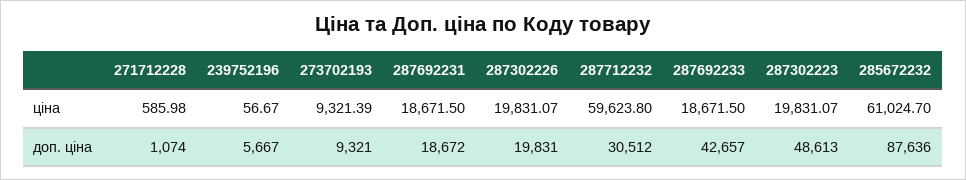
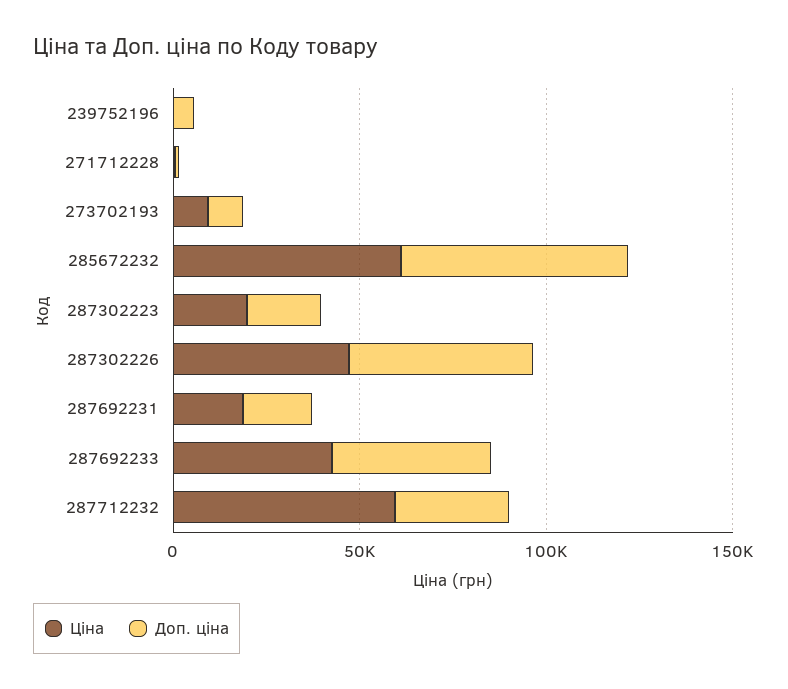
  {
    "ціна": {
      "271712228": 585.98,
      "239752196": 56.67,
      "273702193": 9321.39,
      "287692231": 18671.5,
-     "287302226": 19831.07,
+     "287302226": 50000,
      "287712232": 59623.8,
-     "287692233": 18671.5,
+     "287692233": 40000,
      "287302223": 19831.07,
      "285672232": 61024.7
    },
    "доп. ціна": {
      "271712228": 1074,
      "239752196": 5667,
      "273702193": 9321,
      "287692231": 18672,
-     "287302226": 19831,
+     "287302226": 50000,
      "287712232": 30512,
      "287692233": 42657,
-     "287302223": 48613,
+     "287302223": 20000,
-     "285672232": 87636
+     "285672232": 60000
    }
  }

